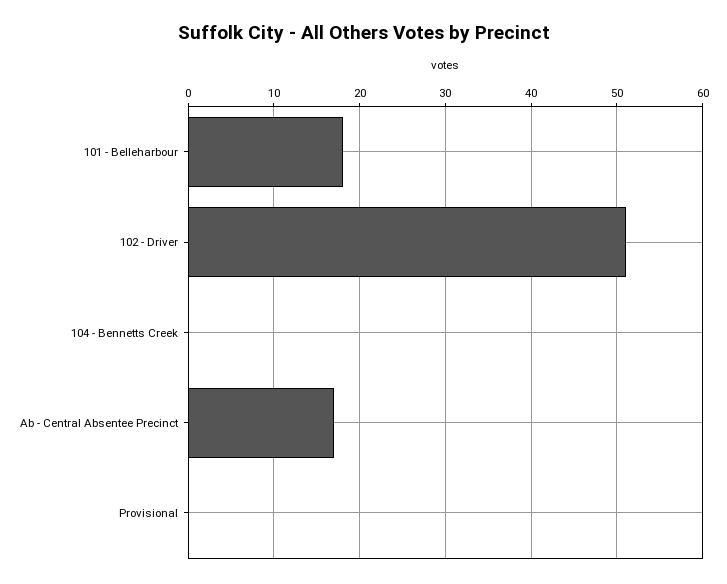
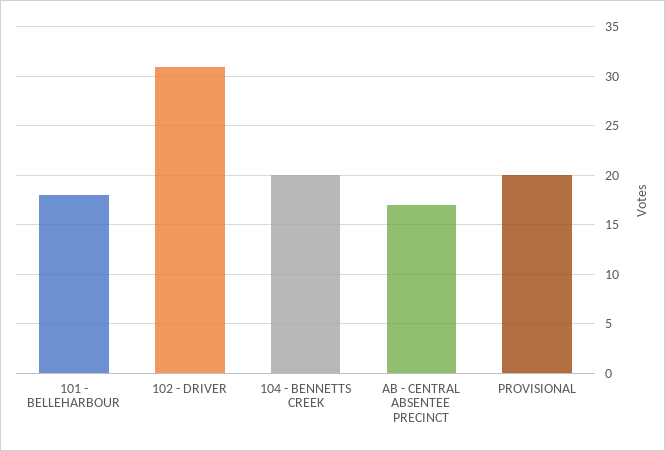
  {
    "101 - Belleharbour": 18,
-   "102 - Driver": 51,
+   "102 - Driver": 31,
-   "104 - Bennetts Creek": 0,
+   "104 - Bennetts Creek": 20,
    "Ab - Central Absentee Precinct": 17,
-   "Provisional": 0
+   "Provisional": 20
  }

